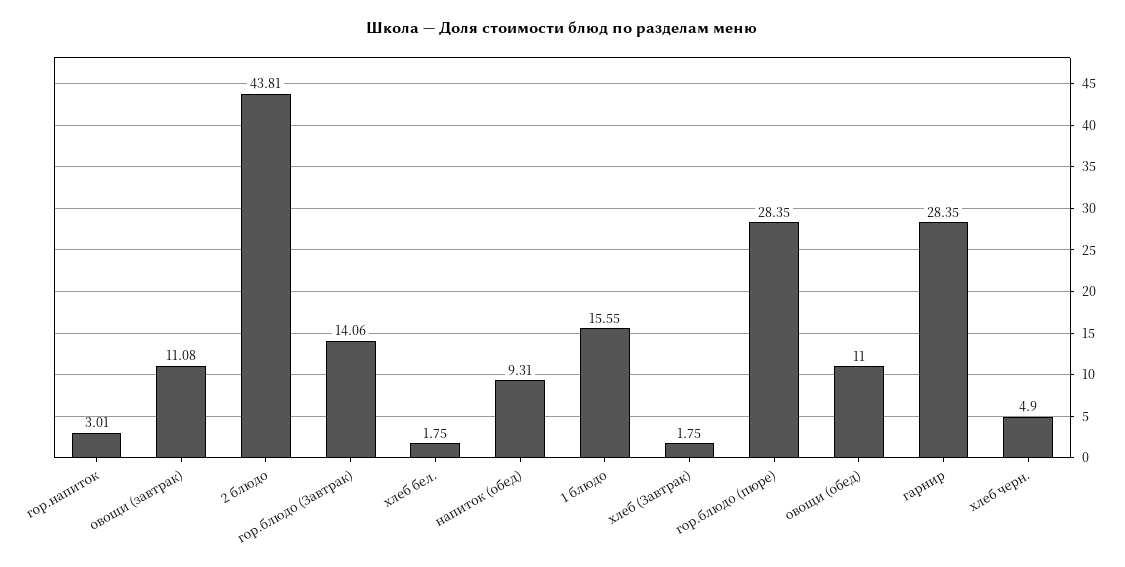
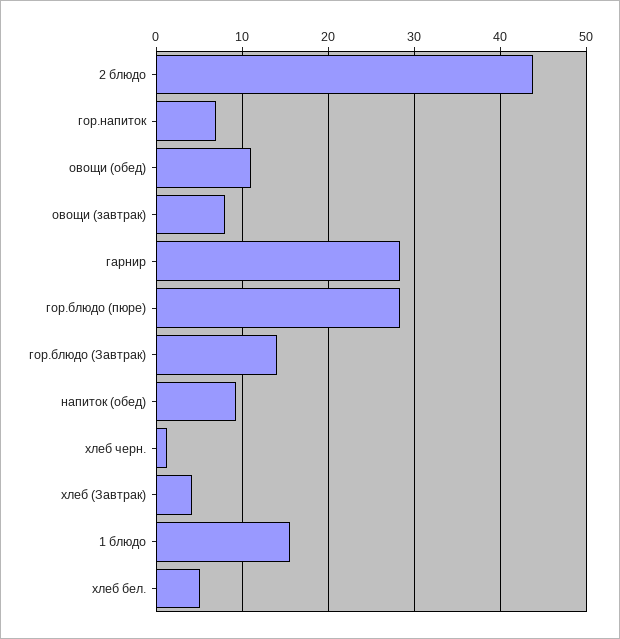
  {
-   "гор.напиток": 3.01,
+   "гор.напиток": 7,
-   "овощи (завтрак)": 11.08,
+   "овощи (завтрак)": 8,
    "2 блюдо": 43.81,
    "гор.блюдо (Завтрак)": 14.06,
-   "хлеб бел.": 1.75,
+   "хлеб бел.": 5,
    "напиток (обед)": 9.31,
    "1 блюдо": 15.55,
-   "хлеб (Завтрак)": 1.75,
+   "хлеб (Завтрак)": 4,
    "гор.блюдо (пюре)": 28.35,
    "овощи (обед)": 11,
    "гарнир": 28.35,
-   "хлеб черн.": 4.9
+   "хлеб черн.": 1
  }

